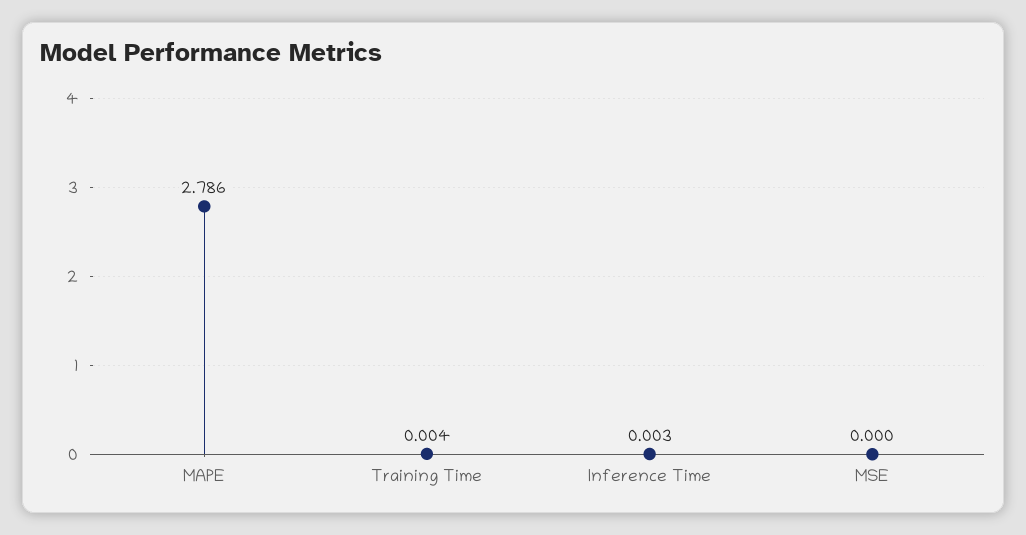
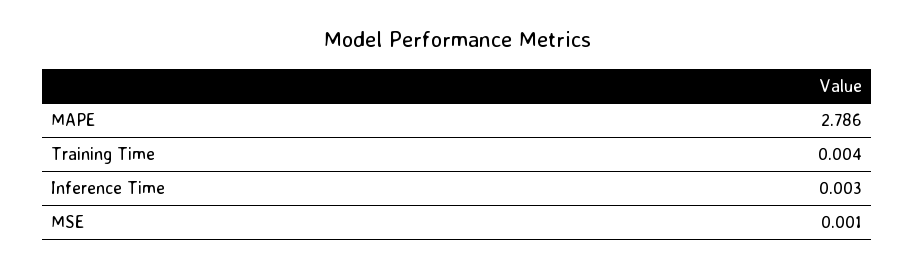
  {
    "MAPE": 2.786,
    "Training Time": 0.004,
    "Inference Time": 0.003,
-   "MSE": 0
+   "MSE": 0.001
  }

